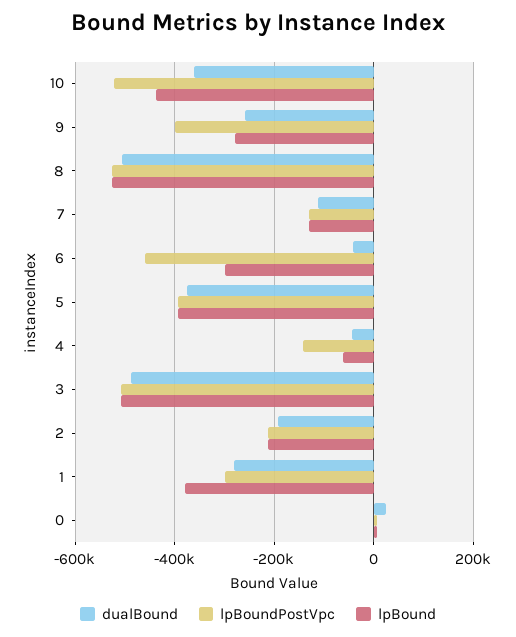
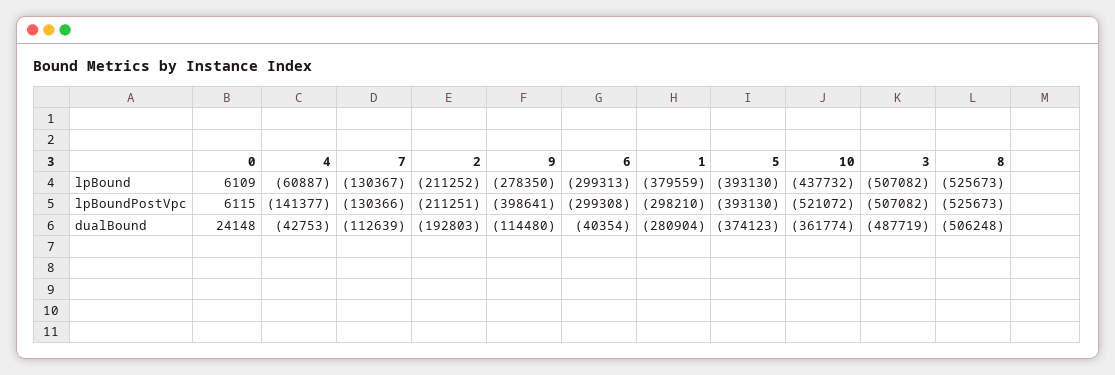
  {
    "dualBound": {
      "10": -361774,
-     "9": -260000,
+     "9": -114480,
      "8": -506248,
      "7": -112639,
      "6": -40354,
      "5": -374123,
      "4": -42753,
      "3": -487719,
      "2": -192803,
      "1": -280904,
      "0": 24148
    },
    "lpBoundPostVpc": {
      "10": -521072,
      "9": -398641,
      "8": -525673,
      "7": -130366,
-     "6": -460000,
+     "6": -299308,
      "5": -393130,
      "4": -141377,
      "3": -507082,
      "2": -211251,
      "1": -298210,
      "0": 6115
    },
    "lpBound": {
      "10": -437732,
      "9": -278350,
      "8": -525673,
      "7": -130367,
      "6": -299313,
      "5": -393130,
      "4": -60887,
      "3": -507082,
      "2": -211252,
      "1": -379559,
      "0": 6109
    }
  }

